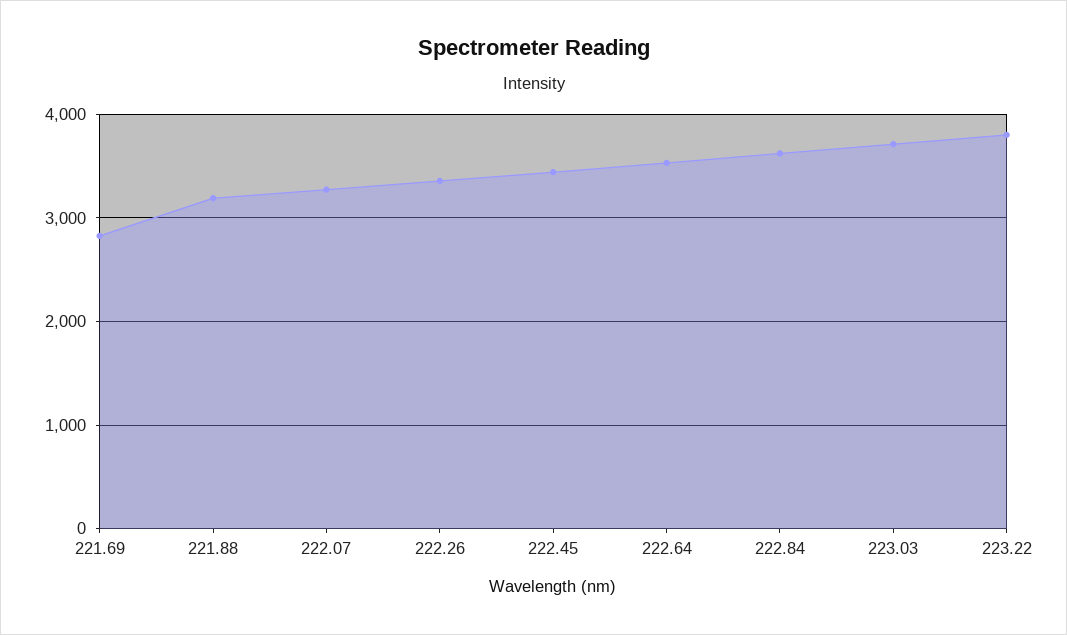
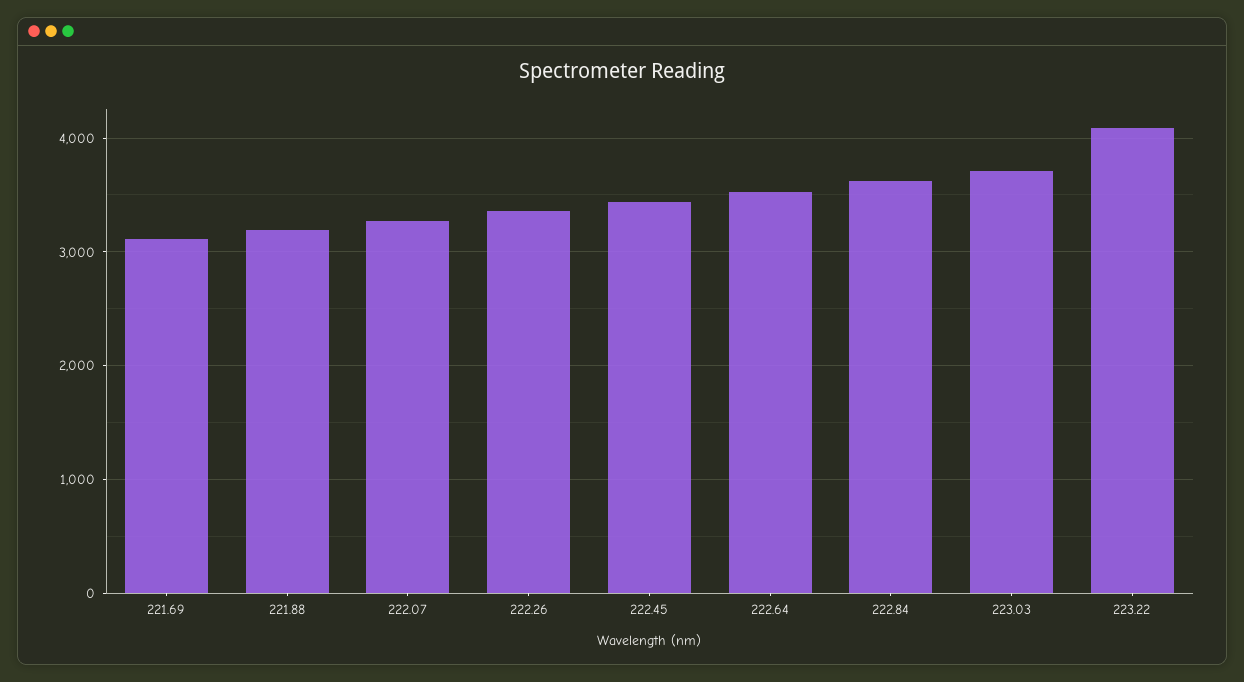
  {
-   "221.69": 2800,
+   "221.69": 3100,
    "221.88": 3200,
    "222.07": 3300,
    "222.26": 3400,
    "222.45": 3400,
    "222.64": 3500,
    "222.84": 3600,
    "223.03": 3700,
-   "223.22": 3800
+   "223.22": 4100
  }

